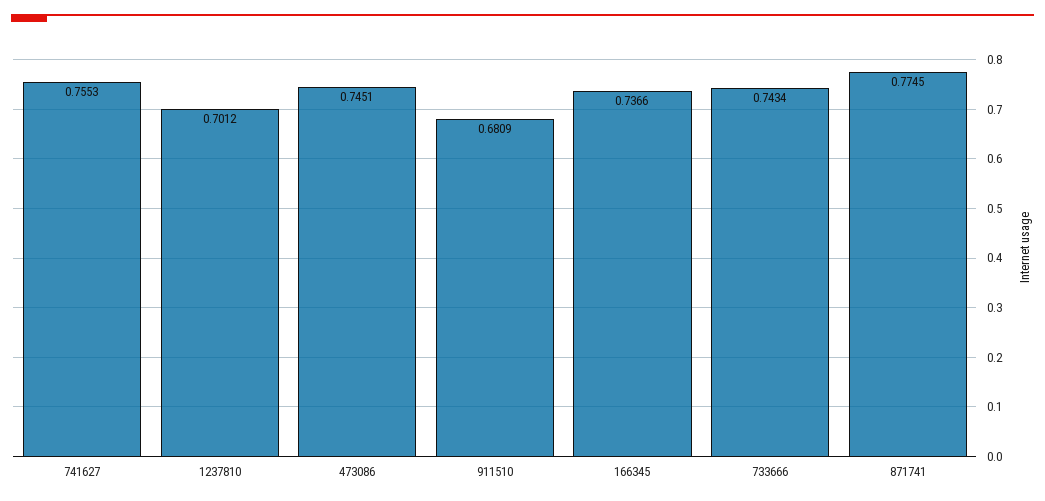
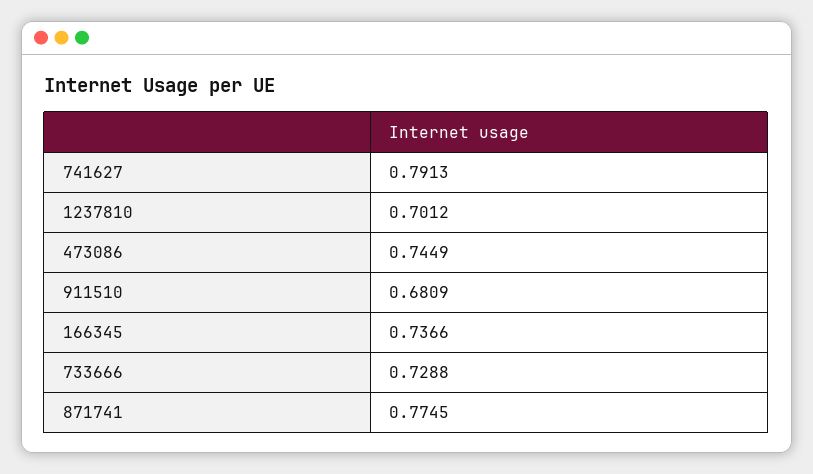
  {
-   "741627": 0.7553,
+   "741627": 0.7913,
    "1237810": 0.7012,
-   "473086": 0.7451,
+   "473086": 0.7449,
    "911510": 0.6809,
    "166345": 0.7366,
-   "733666": 0.7434,
+   "733666": 0.7288,
    "871741": 0.7745
  }

